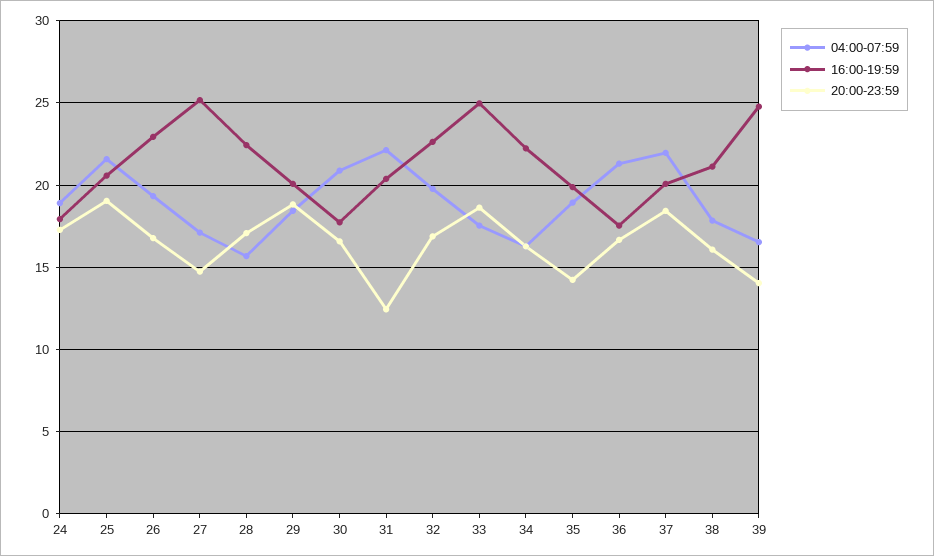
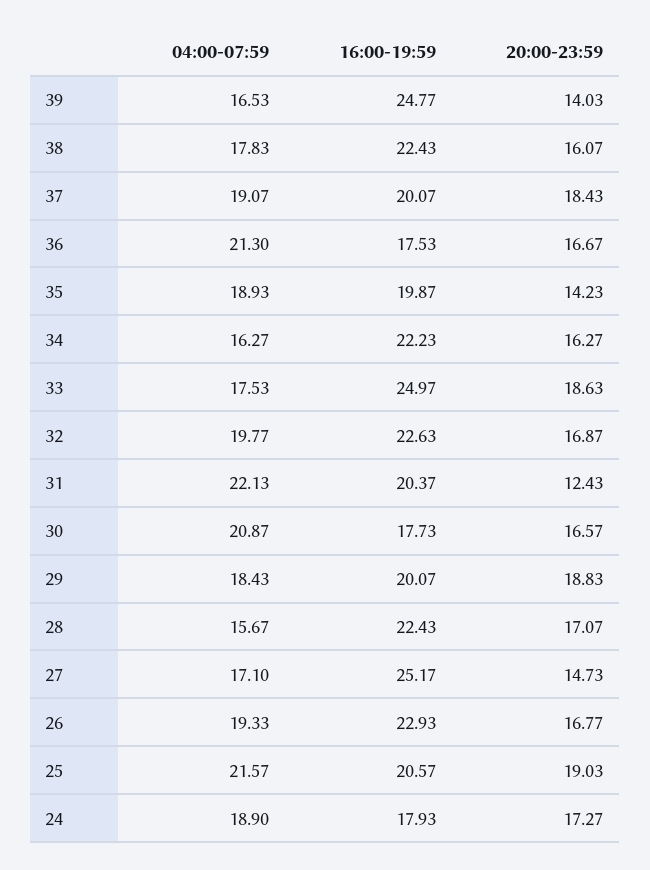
  {
    "04:00-07:59": {
      "24": 18.9,
      "25": 21.57,
      "26": 19.33,
      "27": 17.1,
      "28": 15.67,
      "29": 18.43,
      "30": 20.87,
      "31": 22.13,
      "32": 19.77,
      "33": 17.53,
      "34": 16.27,
      "35": 18.93,
      "36": 21.3,
-     "37": 22,
+     "37": 19.07,
      "38": 17.83,
      "39": 16.53
    },
    "16:00-19:59": {
      "24": 17.93,
      "25": 20.57,
      "26": 22.93,
      "27": 25.17,
      "28": 22.43,
      "29": 20.07,
      "30": 17.73,
      "31": 20.37,
      "32": 22.63,
      "33": 24.97,
      "34": 22.23,
      "35": 19.87,
      "36": 17.53,
      "37": 20.07,
-     "38": 21,
+     "38": 22.43,
      "39": 24.77
    },
    "20:00-23:59": {
      "24": 17.27,
      "25": 19.03,
      "26": 16.77,
      "27": 14.73,
      "28": 17.07,
      "29": 18.83,
      "30": 16.57,
      "31": 12.43,
      "32": 16.87,
      "33": 18.63,
      "34": 16.27,
      "35": 14.23,
      "36": 16.67,
      "37": 18.43,
      "38": 16.07,
      "39": 14.03
    }
  }

